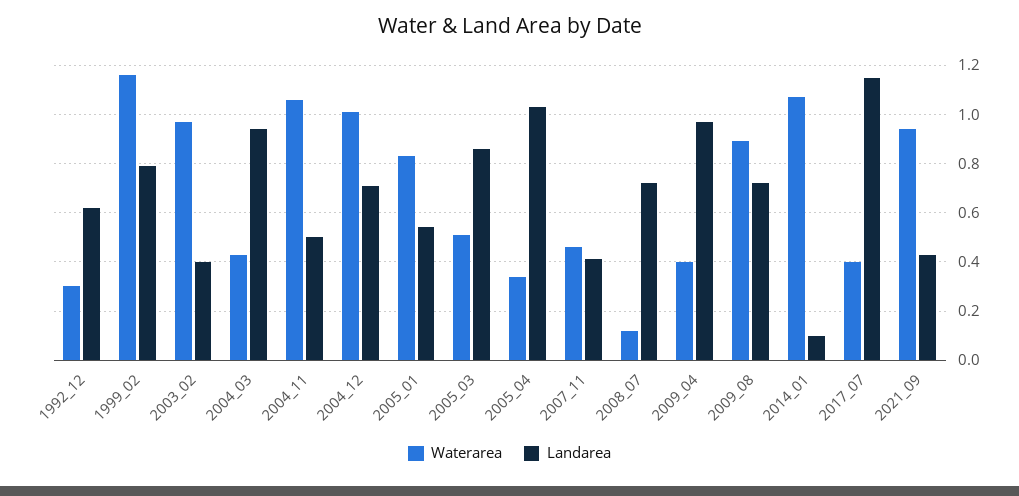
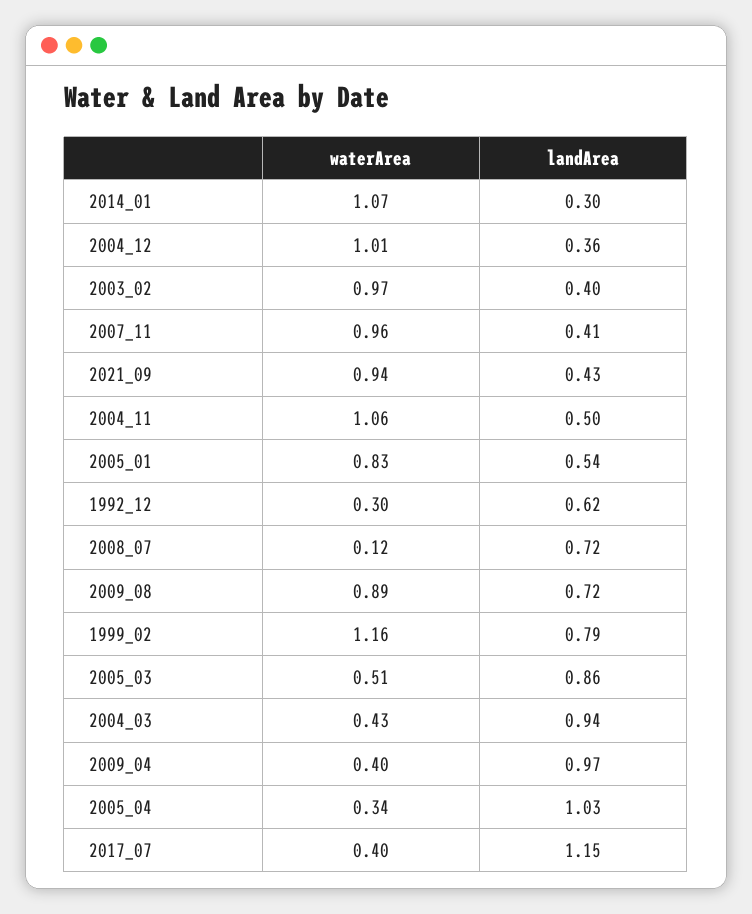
  {
    "Waterarea": {
      "1992_12": 0.3,
      "1999_02": 1.16,
      "2003_02": 0.97,
      "2004_03": 0.43,
      "2004_11": 1.06,
      "2004_12": 1.01,
      "2005_01": 0.83,
      "2005_03": 0.51,
      "2005_04": 0.34,
-     "2007_11": 0.45,
+     "2007_11": 0.96,
      "2008_07": 0.12,
      "2009_04": 0.4,
      "2009_08": 0.89,
      "2014_01": 1.07,
      "2017_07": 0.4,
      "2021_09": 0.94
    },
    "Landarea": {
      "1992_12": 0.62,
      "1999_02": 0.79,
      "2003_02": 0.4,
      "2004_03": 0.94,
      "2004_11": 0.5,
-     "2004_12": 0.7,
+     "2004_12": 0.36,
      "2005_01": 0.54,
      "2005_03": 0.86,
      "2005_04": 1.03,
      "2007_11": 0.41,
      "2008_07": 0.72,
      "2009_04": 0.97,
      "2009_08": 0.72,
-     "2014_01": 0.1,
+     "2014_01": 0.3,
      "2017_07": 1.15,
      "2021_09": 0.43
    }
  }

